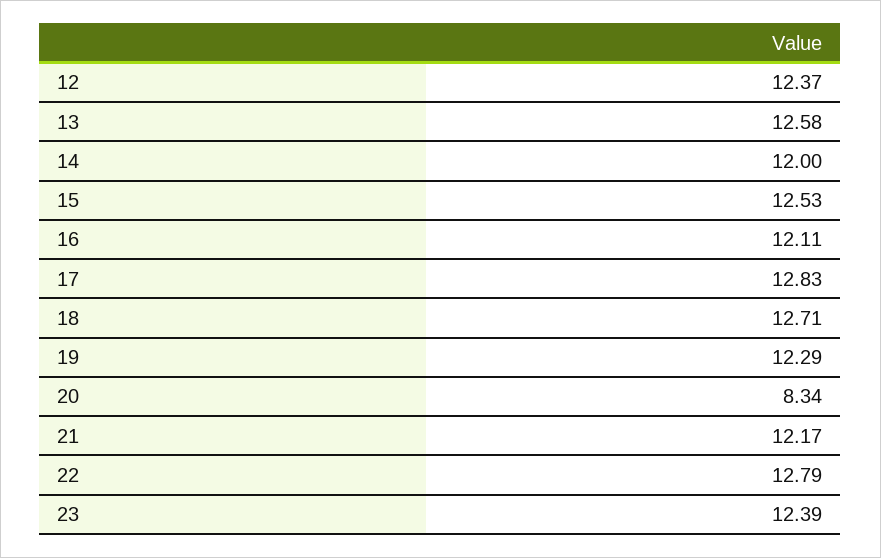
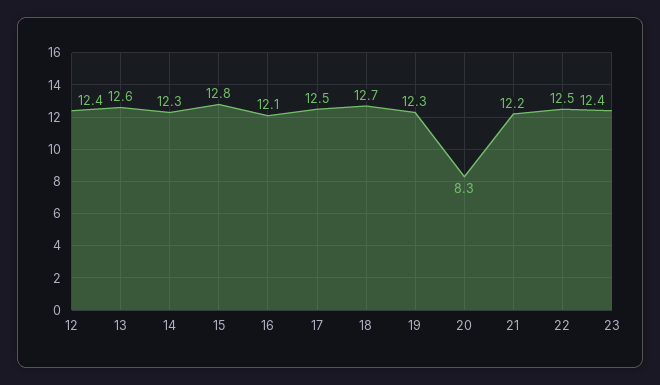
  {
    "12": 12.37,
    "13": 12.58,
-   "14": 12,
+   "14": 12.3,
-   "15": 12.53,
+   "15": 12.8,
    "16": 12.11,
-   "17": 12.83,
+   "17": 12.5,
    "18": 12.71,
    "19": 12.29,
    "20": 8.34,
    "21": 12.17,
-   "22": 12.79,
+   "22": 12.5,
    "23": 12.39
  }

